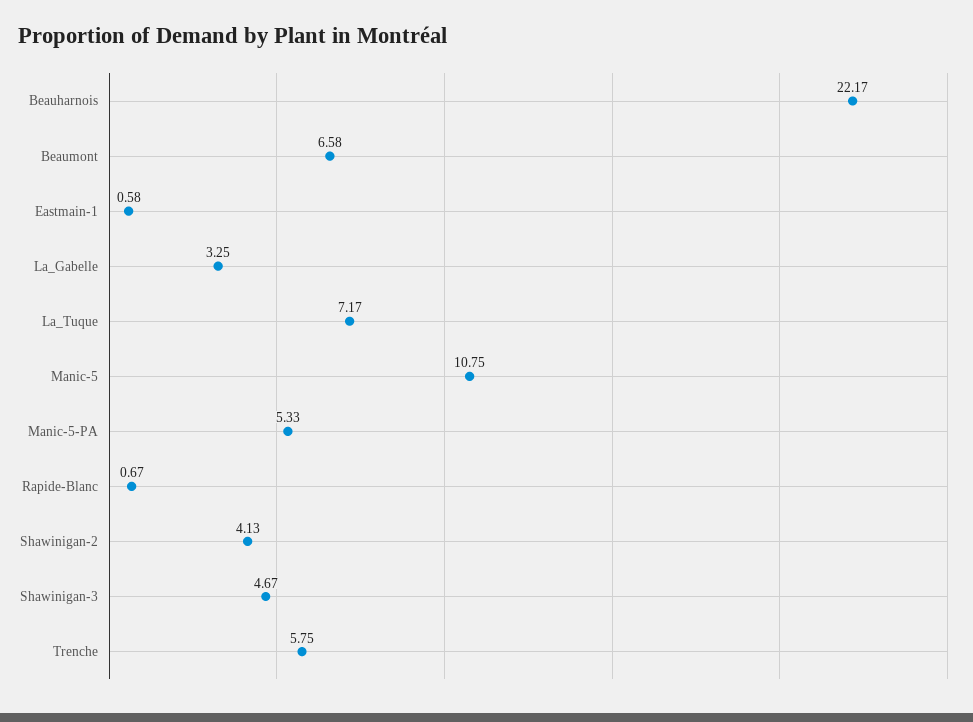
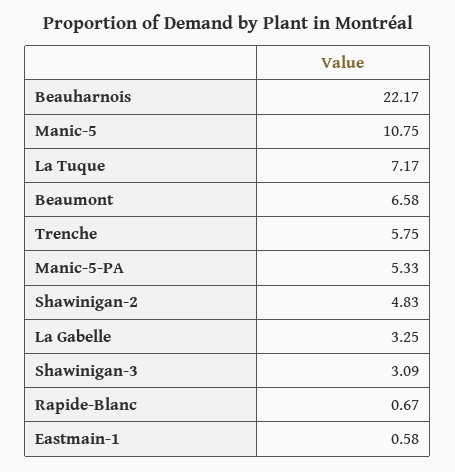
  {
    "Beauharnois": 22.17,
    "Beaumont": 6.58,
    "Eastmain-1": 0.58,
    "La_Gabelle": 3.25,
    "La_Tuque": 7.17,
    "Manic-5": 10.75,
    "Manic-5-PA": 5.33,
    "Rapide-Blanc": 0.67,
-   "Shawinigan-2": 4.13,
+   "Shawinigan-2": 4.83,
-   "Shawinigan-3": 4.67,
+   "Shawinigan-3": 3.09,
    "Trenche": 5.75
  }

